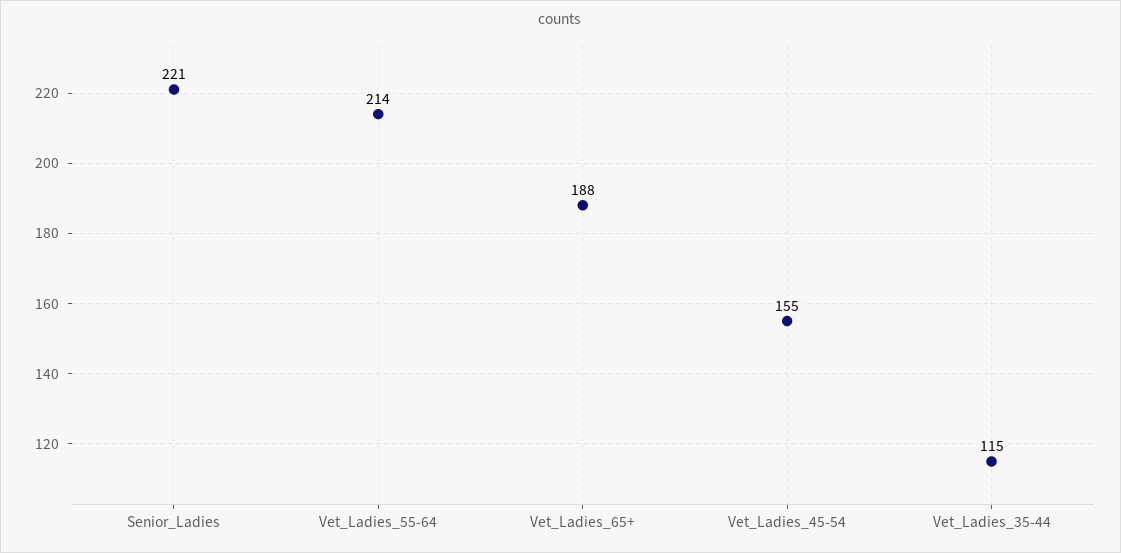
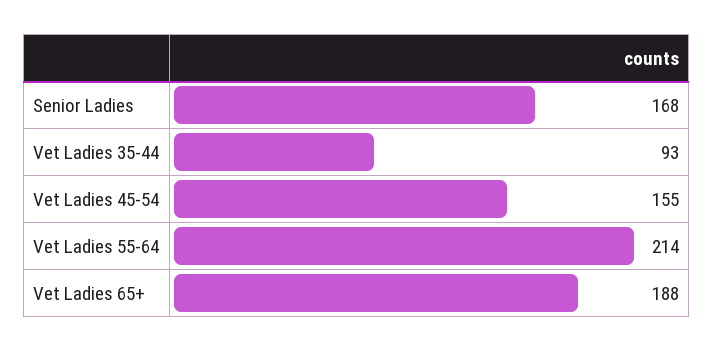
  {
-   "Senior_Ladies": 221,
+   "Senior_Ladies": 168,
    "Vet_Ladies_55-64": 214,
    "Vet_Ladies_65+": 188,
    "Vet_Ladies_45-54": 155,
-   "Vet_Ladies_35-44": 115
+   "Vet_Ladies_35-44": 93
  }

